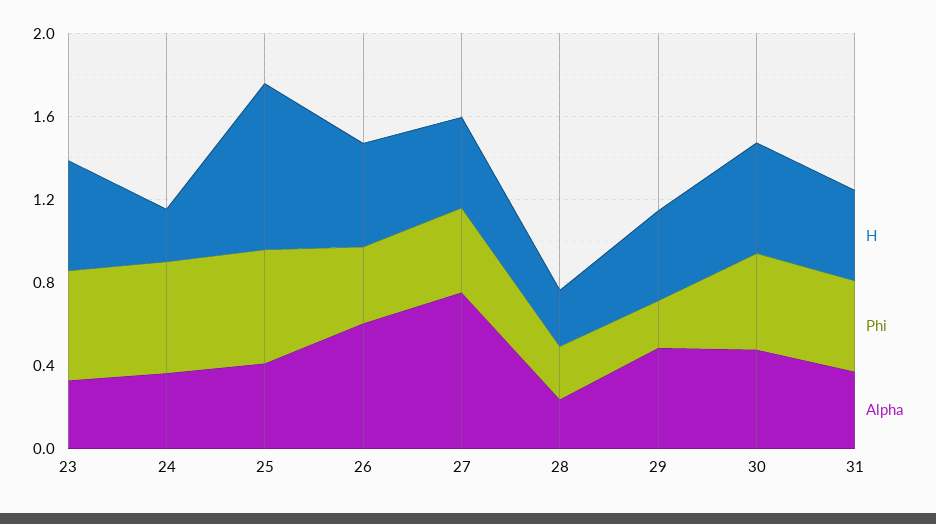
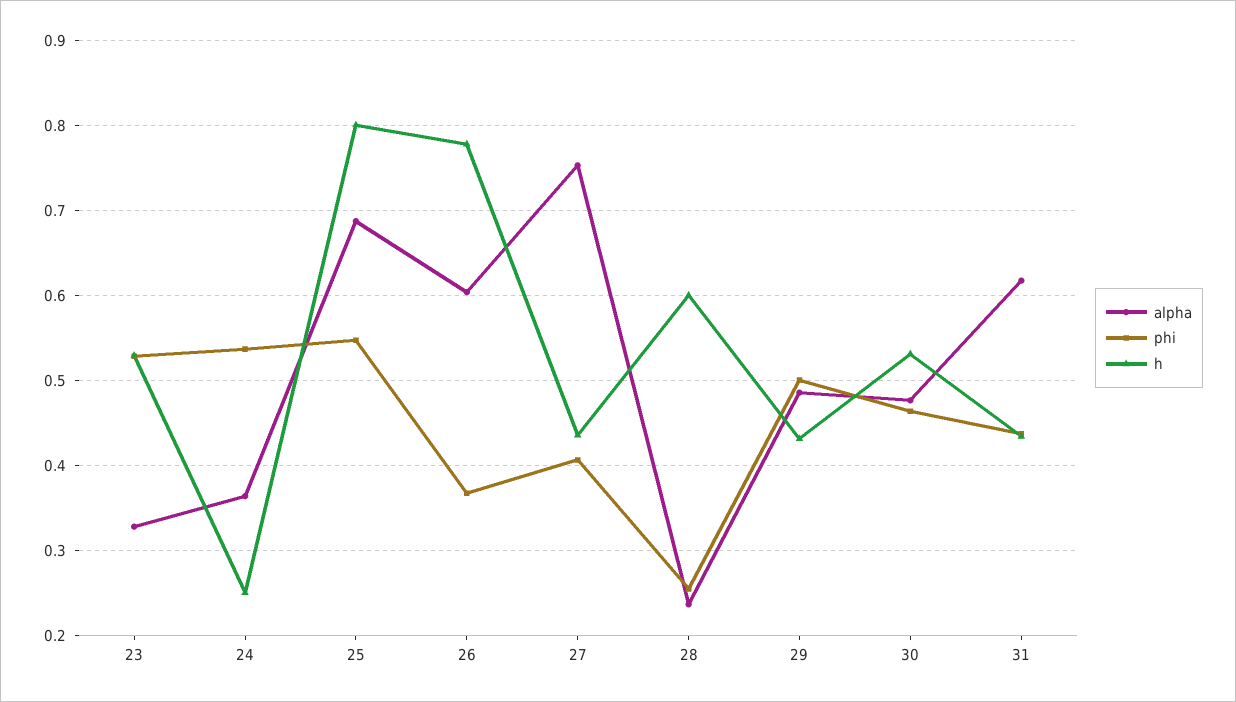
  {
    "H": {
      "23": 0.53,
      "24": 0.25,
      "25": 0.8,
-     "26": 0.5,
+     "26": 0.78,
      "27": 0.44,
-     "28": 0.3,
+     "28": 0.6,
      "29": 0.43,
      "30": 0.53,
      "31": 0.43
    },
    "Phi": {
      "23": 0.53,
      "24": 0.54,
      "25": 0.55,
      "26": 0.37,
      "27": 0.41,
      "28": 0.26,
-     "29": 0.2,
+     "29": 0.5,
      "30": 0.46,
      "31": 0.44
    },
    "Alpha": {
      "23": 0.33,
      "24": 0.36,
-     "25": 0.4,
+     "25": 0.69,
      "26": 0.6,
      "27": 0.75,
      "28": 0.24,
      "29": 0.49,
      "30": 0.48,
-     "31": 0.4
+     "31": 0.62
    }
  }

